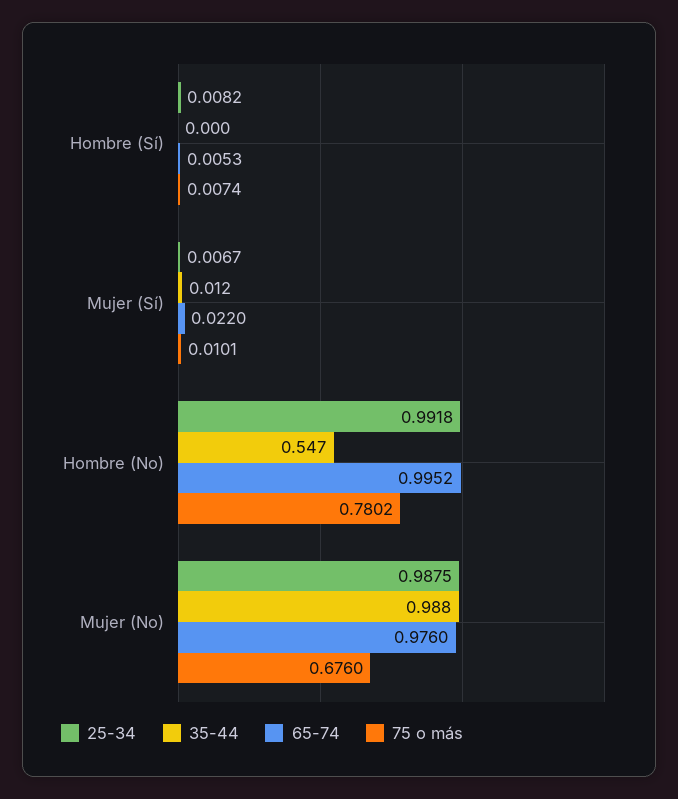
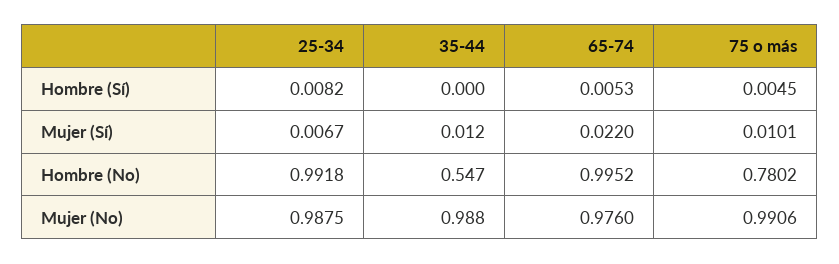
  {
    "25-34": {
      "Hombre (Sí)": 0.0082,
      "Mujer (Sí)": 0.0067,
      "Hombre (No)": 0.9918,
      "Mujer (No)": 0.9875
    },
    "35-44": {
      "Hombre (Sí)": 0,
      "Mujer (Sí)": 0.012,
      "Hombre (No)": 0.547,
      "Mujer (No)": 0.988
    },
    "65-74": {
      "Hombre (Sí)": 0.0053,
      "Mujer (Sí)": 0.022,
      "Hombre (No)": 0.9952,
      "Mujer (No)": 0.976
    },
    "75 o más": {
-     "Hombre (Sí)": 0.0074,
+     "Hombre (Sí)": 0.0045,
      "Mujer (Sí)": 0.0101,
      "Hombre (No)": 0.7802,
-     "Mujer (No)": 0.676
+     "Mujer (No)": 0.9906
    }
  }

